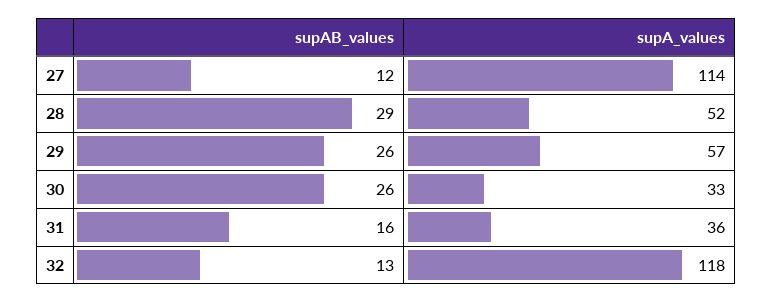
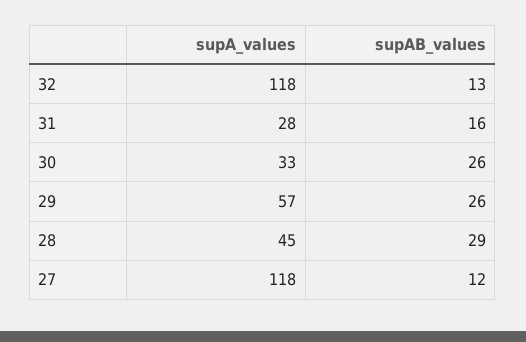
  {
    "supAB_values": {
      "27": 12,
      "28": 29,
      "29": 26,
      "30": 26,
      "31": 16,
      "32": 13
    },
    "supA_values": {
-     "27": 114,
+     "27": 118,
-     "28": 52,
+     "28": 45,
      "29": 57,
      "30": 33,
-     "31": 36,
+     "31": 28,
      "32": 118
    }
  }

